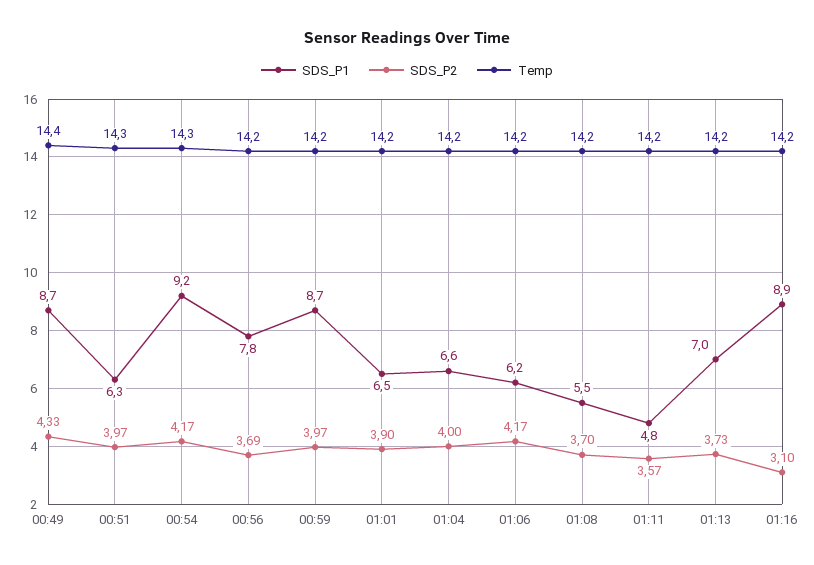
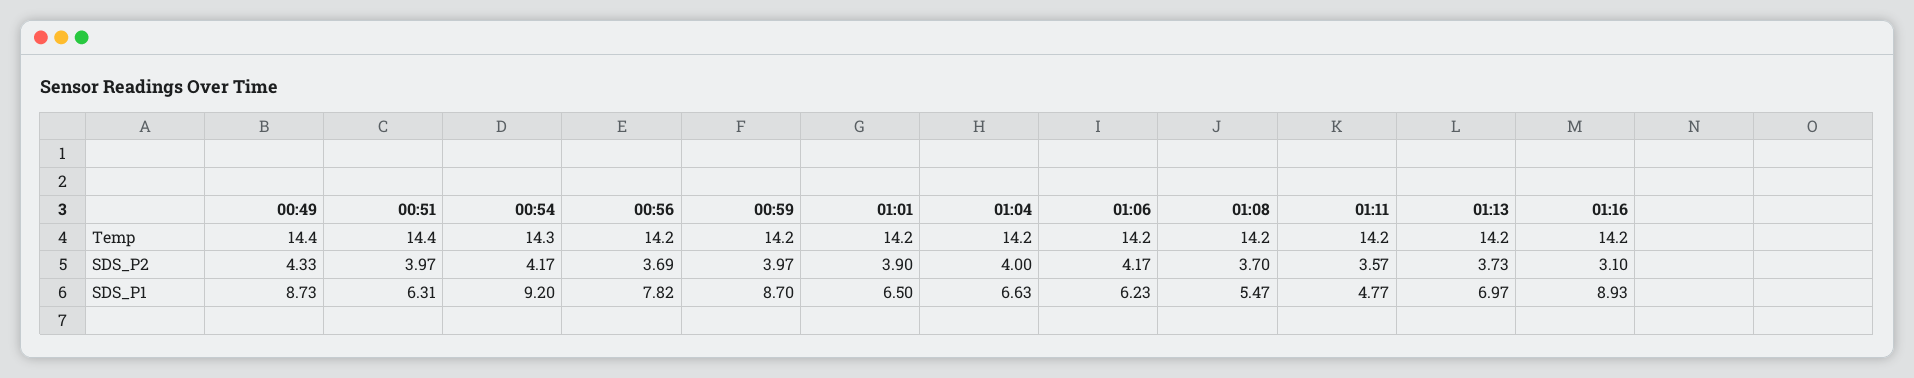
  {
    "SDS_P1": {
      "00:49": 8.73,
      "00:51": 6.31,
      "00:54": 9.2,
      "00:56": 7.82,
      "00:59": 8.7,
      "01:01": 6.5,
      "01:04": 6.63,
      "01:06": 6.23,
      "01:08": 5.47,
      "01:11": 4.77,
      "01:13": 6.97,
      "01:16": 8.93
    },
    "SDS_P2": {
      "00:49": 4.33,
      "00:51": 3.97,
      "00:54": 4.17,
      "00:56": 3.69,
      "00:59": 3.97,
      "01:01": 3.9,
      "01:04": 4,
      "01:06": 4.17,
      "01:08": 3.7,
      "01:11": 3.57,
      "01:13": 3.73,
      "01:16": 3.1
    },
    "Temp": {
      "00:49": 14.4,
-     "00:51": 14.3,
+     "00:51": 14.4,
      "00:54": 14.3,
      "00:56": 14.2,
      "00:59": 14.2,
      "01:01": 14.2,
      "01:04": 14.2,
      "01:06": 14.2,
      "01:08": 14.2,
      "01:11": 14.2,
      "01:13": 14.2,
      "01:16": 14.2
    }
  }

